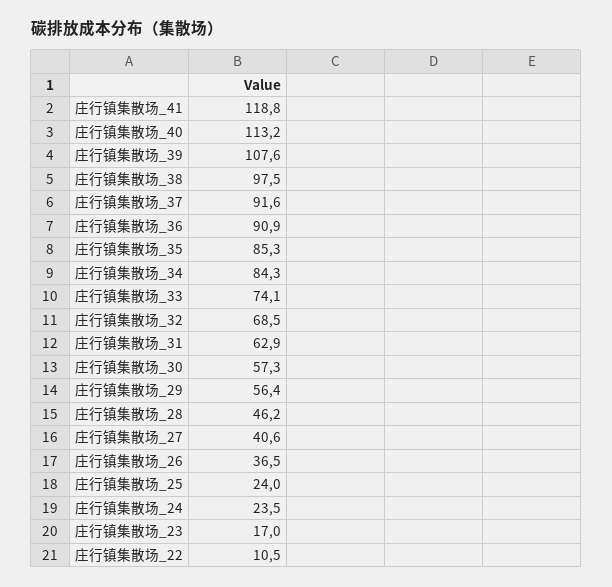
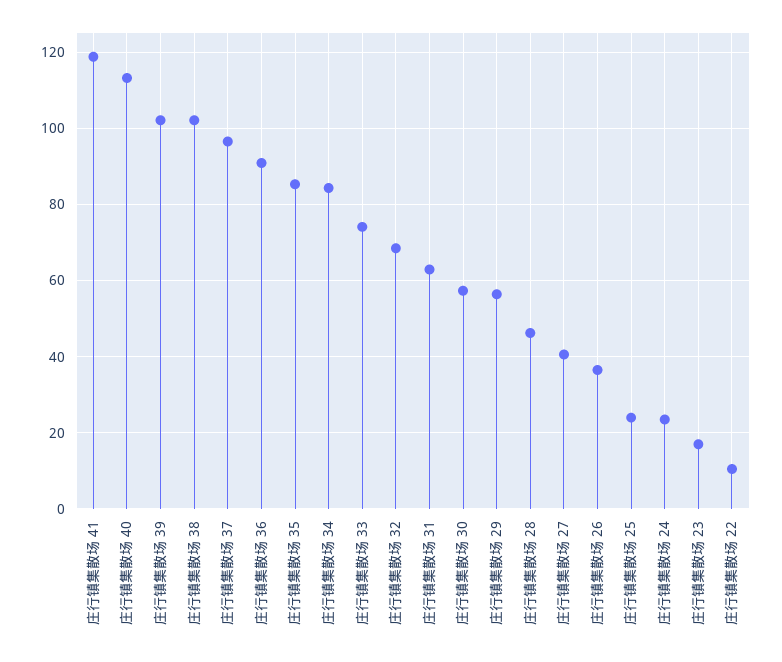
  {
    "庄行镇集散场_41": 118.8,
    "庄行镇集散场_40": 113.2,
-   "庄行镇集散场_39": 107.6,
+   "庄行镇集散场_39": 102,
-   "庄行镇集散场_38": 97.5,
+   "庄行镇集散场_38": 102,
-   "庄行镇集散场_37": 91.6,
+   "庄行镇集散场_37": 96,
    "庄行镇集散场_36": 90.9,
    "庄行镇集散场_35": 85.3,
    "庄行镇集散场_34": 84.3,
    "庄行镇集散场_33": 74.1,
    "庄行镇集散场_32": 68.5,
    "庄行镇集散场_31": 62.9,
    "庄行镇集散场_30": 57.3,
    "庄行镇集散场_29": 56.4,
    "庄行镇集散场_28": 46.2,
    "庄行镇集散场_27": 40.6,
    "庄行镇集散场_26": 36.5,
    "庄行镇集散场_25": 24,
    "庄行镇集散场_24": 23.5,
    "庄行镇集散场_23": 17,
    "庄行镇集散场_22": 10.5
  }

